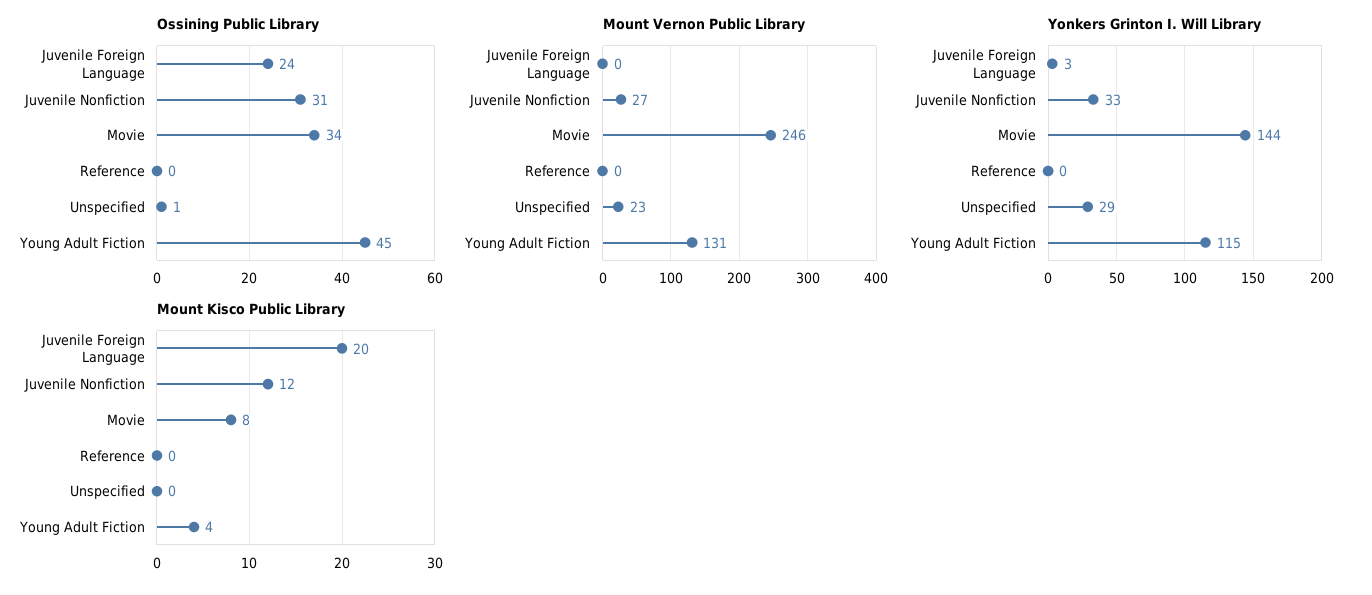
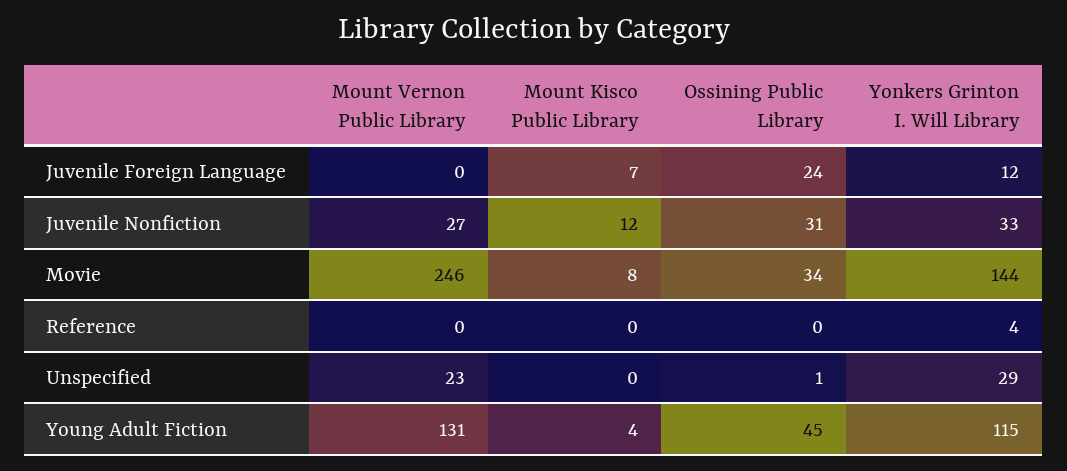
  {
    "Ossining Public Library": {
      "Juvenile Foreign Language": 24,
      "Juvenile Nonfiction": 31,
      "Movie": 34,
      "Reference": 0,
      "Unspecified": 1,
      "Young Adult Fiction": 45
    },
    "Mount Vernon Public Library": {
      "Juvenile Foreign Language": 0,
      "Juvenile Nonfiction": 27,
      "Movie": 246,
      "Reference": 0,
      "Unspecified": 23,
      "Young Adult Fiction": 131
    },
    "Yonkers Grinton I. Will Library": {
-     "Juvenile Foreign Language": 3,
+     "Juvenile Foreign Language": 12,
      "Juvenile Nonfiction": 33,
      "Movie": 144,
-     "Reference": 0,
+     "Reference": 4,
      "Unspecified": 29,
      "Young Adult Fiction": 115
    },
    "Mount Kisco Public Library": {
-     "Juvenile Foreign Language": 20,
+     "Juvenile Foreign Language": 7,
      "Juvenile Nonfiction": 12,
      "Movie": 8,
      "Reference": 0,
      "Unspecified": 0,
      "Young Adult Fiction": 4
    }
  }

